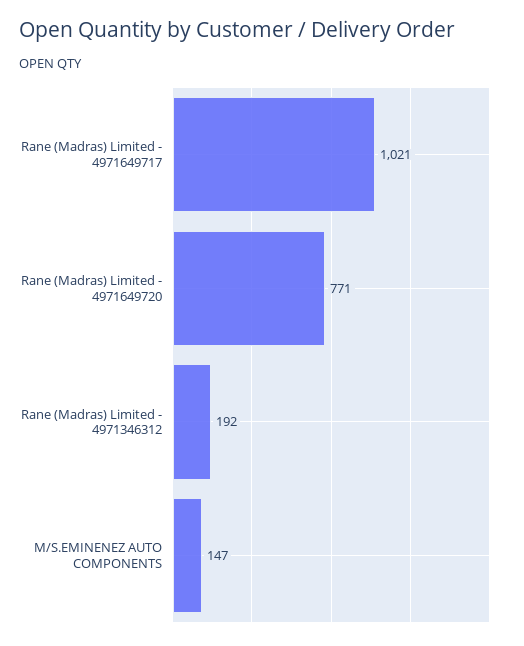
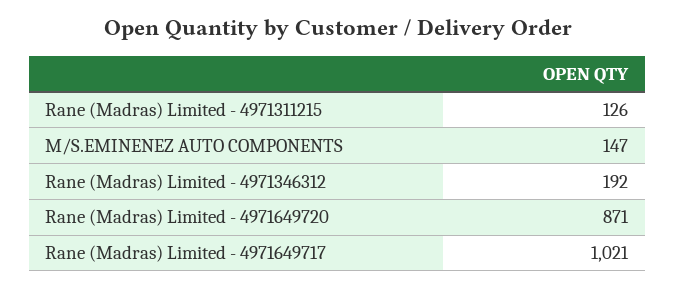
  {
    "Rane (Madras) Limited - 4971649717": 1021,
-   "Rane (Madras) Limited - 4971649720": 771,
+   "Rane (Madras) Limited - 4971649720": 871,
    "Rane (Madras) Limited - 4971346312": 192,
-   "M/S.EMINENEZ AUTO COMPONENTS": 147
+   "M/S.EMINENEZ AUTO COMPONENTS": 147,
+   "Rane (Madras) Limited - 4971311215": 126
  }

